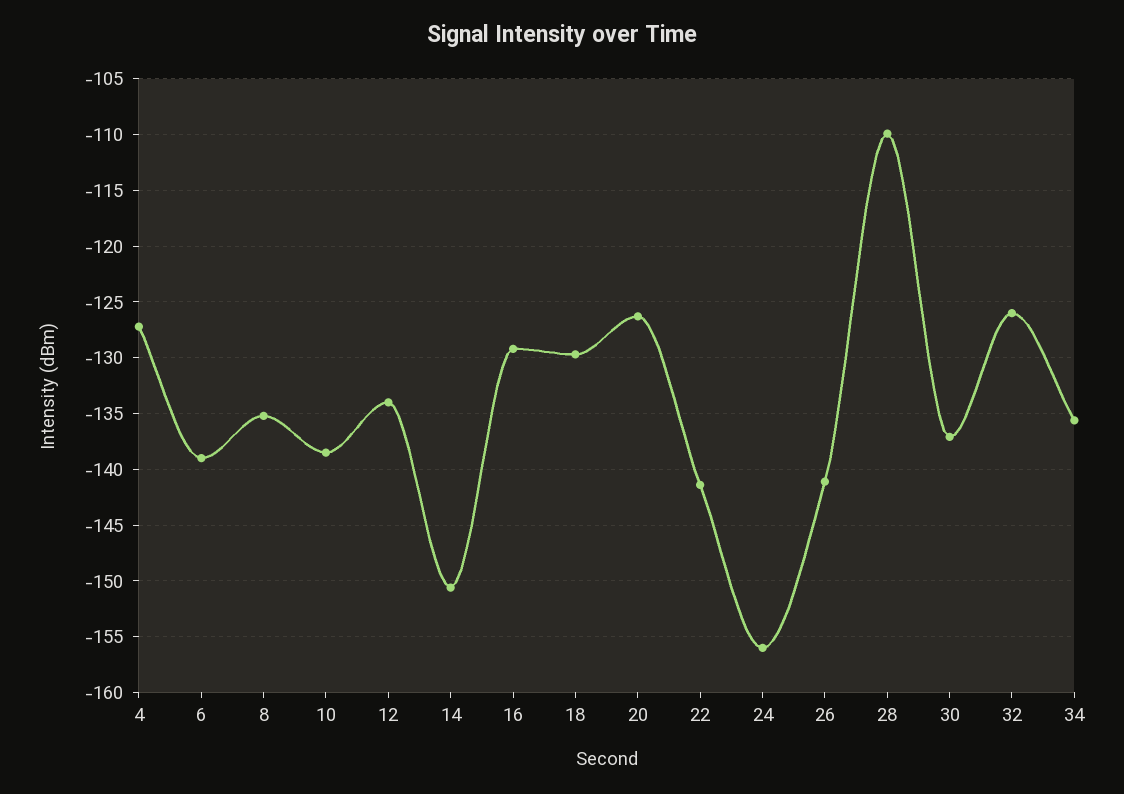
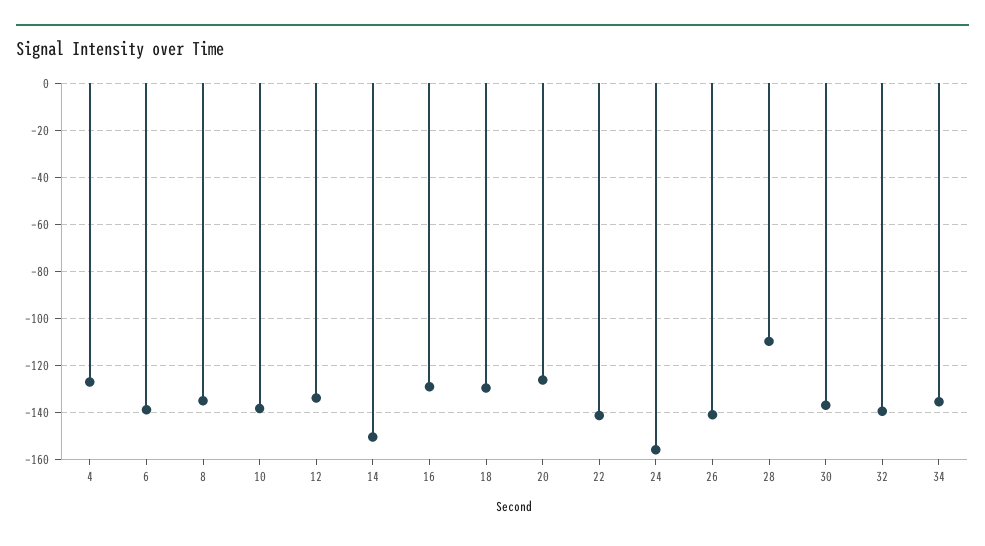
  {
    "4": -127,
    "6": -139,
    "8": -135,
    "10": -139,
    "12": -134,
    "14": -151,
    "16": -129,
    "18": -130,
    "20": -126,
    "22": -141,
    "24": -156,
    "26": -141,
    "28": -110,
    "30": -137,
-   "32": -126,
+   "32": -140,
    "34": -136
  }

